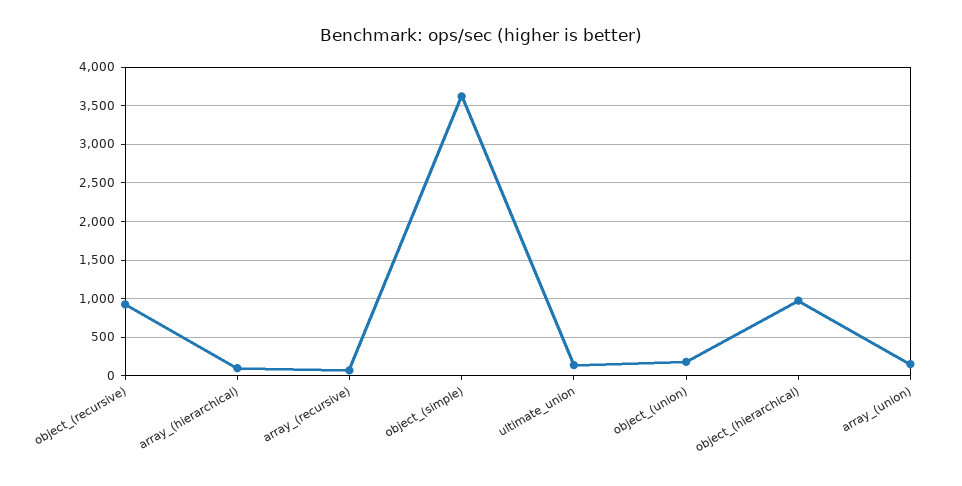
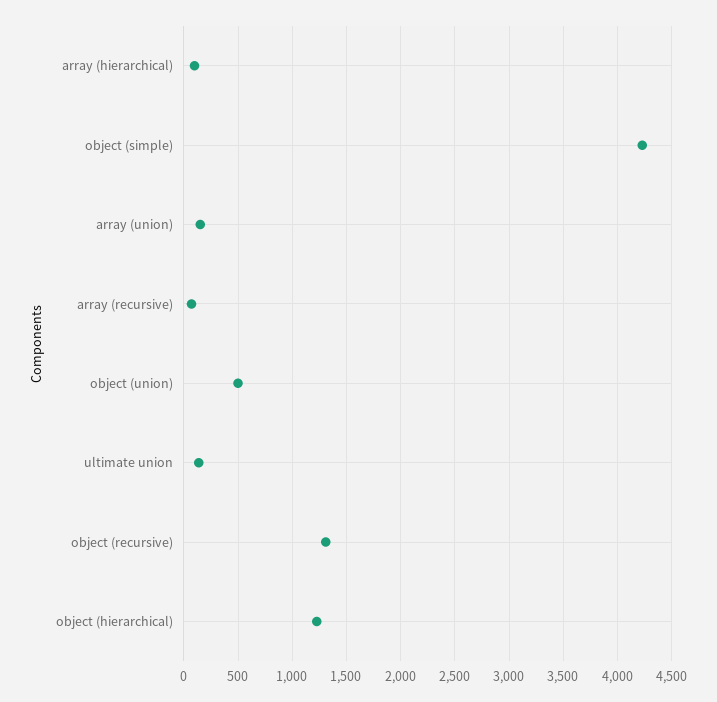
  {
-   "object_(recursive)": 900,
+   "object_(recursive)": 1300,
    "array_(hierarchical)": 100,
    "array_(recursive)": 100,
-   "object_(simple)": 3600,
+   "object_(simple)": 4200,
    "ultimate_union": 100,
-   "object_(union)": 200,
+   "object_(union)": 500,
-   "object_(hierarchical)": 1000,
+   "object_(hierarchical)": 1200,
    "array_(union)": 200
  }

